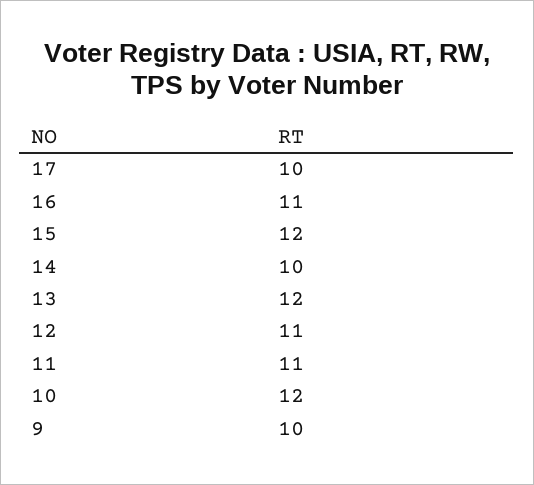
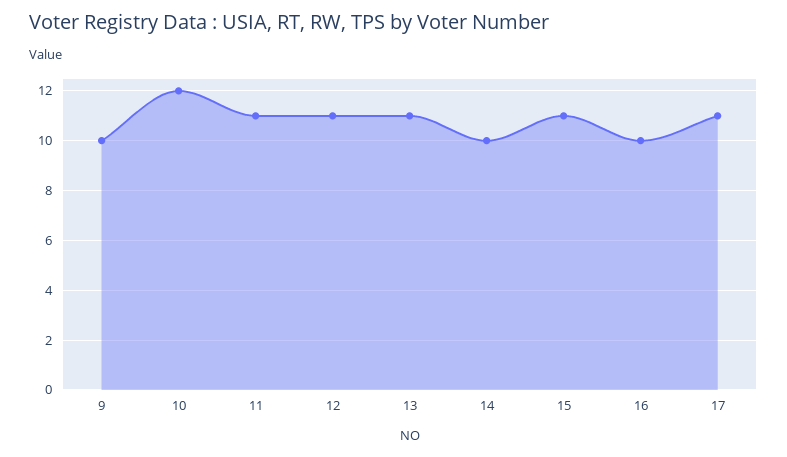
  {
-   "17": 10,
+   "17": 11,
-   "16": 11,
+   "16": 10,
-   "15": 12,
+   "15": 11,
    "14": 10,
-   "13": 12,
+   "13": 11,
    "12": 11,
    "11": 11,
    "10": 12,
    "9": 10
  }

